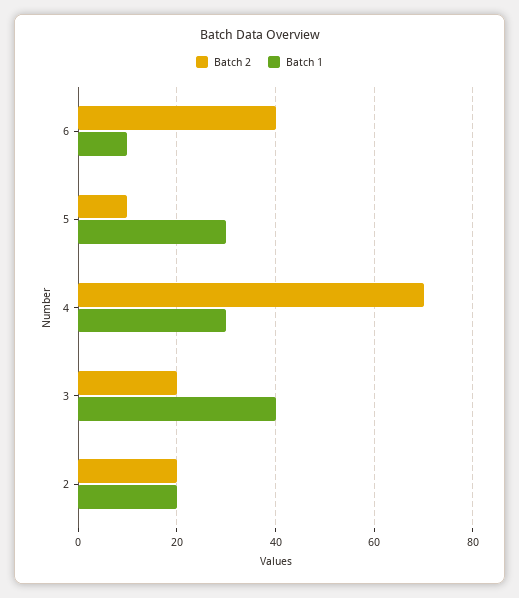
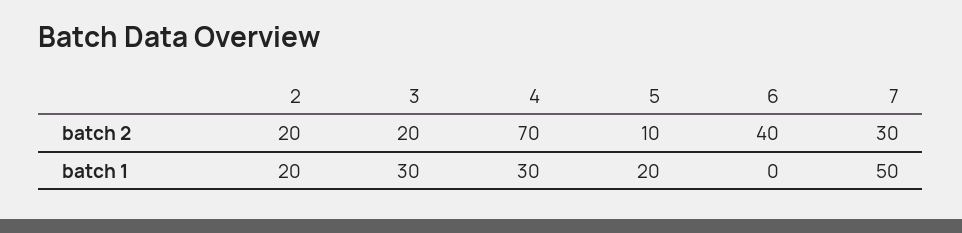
  {
    "Batch 2": {
      "6": 40,
      "5": 10,
      "4": 70,
      "3": 20,
-     "2": 20
+     "2": 20,
+     "7": 30
    },
    "Batch 1": {
-     "6": 10,
+     "6": 0,
-     "5": 30,
+     "5": 20,
      "4": 30,
-     "3": 40,
+     "3": 30,
-     "2": 20
+     "2": 20,
+     "7": 50
    }
  }

